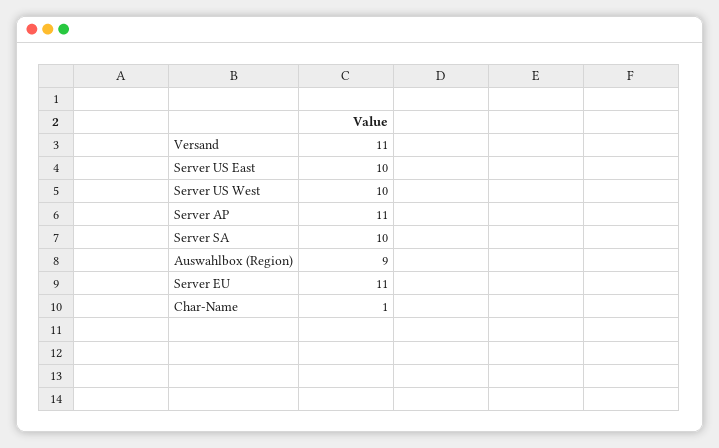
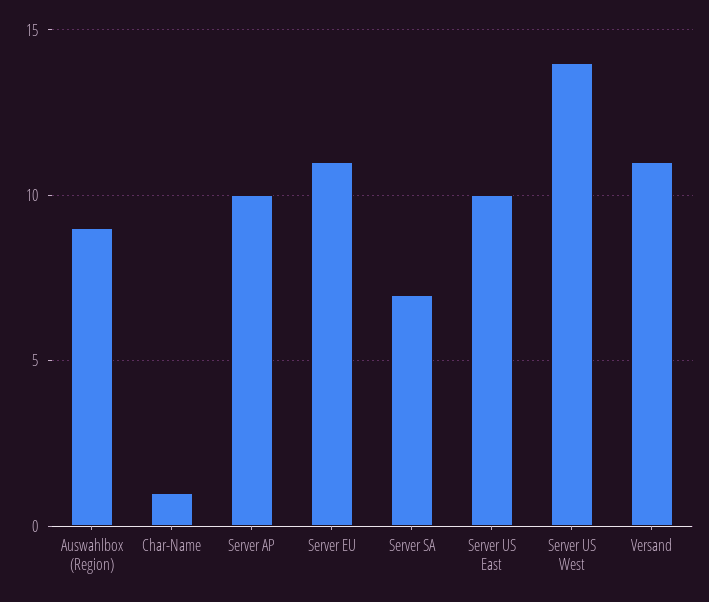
  {
    "Versand": 11,
    "Server US East": 10,
-   "Server US West": 10,
+   "Server US West": 14,
-   "Server AP": 11,
+   "Server AP": 10,
-   "Server SA": 10,
+   "Server SA": 7,
    "Auswahlbox (Region)": 9,
    "Server EU": 11,
    "Char-Name": 1
  }

